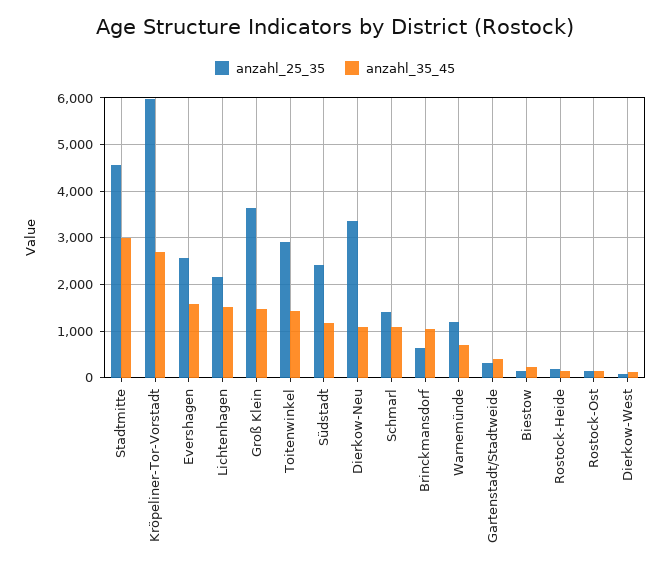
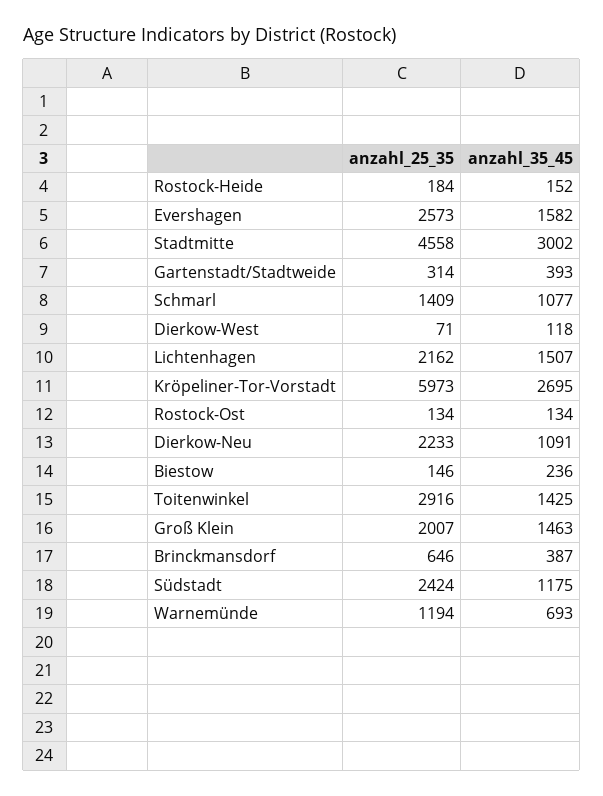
  {
    "anzahl_25_35": {
      "Stadtmitte": 4558,
      "Kröpeliner-Tor-Vorstadt": 5973,
      "Evershagen": 2573,
      "Lichtenhagen": 2162,
-     "Groß Klein": 3600,
+     "Groß Klein": 2007,
      "Toitenwinkel": 2916,
      "Südstadt": 2424,
-     "Dierkow-Neu": 3400,
+     "Dierkow-Neu": 2233,
      "Schmarl": 1409,
      "Brinckmansdorf": 646,
      "Warnemünde": 1194,
      "Gartenstadt/Stadtweide": 314,
      "Biestow": 146,
      "Rostock-Heide": 184,
      "Rostock-Ost": 134,
      "Dierkow-West": 71
    },
    "anzahl_35_45": {
      "Stadtmitte": 3002,
      "Kröpeliner-Tor-Vorstadt": 2695,
      "Evershagen": 1582,
      "Lichtenhagen": 1507,
      "Groß Klein": 1463,
      "Toitenwinkel": 1425,
      "Südstadt": 1175,
      "Dierkow-Neu": 1091,
      "Schmarl": 1077,
-     "Brinckmansdorf": 1000,
+     "Brinckmansdorf": 387,
      "Warnemünde": 693,
      "Gartenstadt/Stadtweide": 393,
      "Biestow": 236,
      "Rostock-Heide": 152,
      "Rostock-Ost": 134,
      "Dierkow-West": 118
    }
  }

